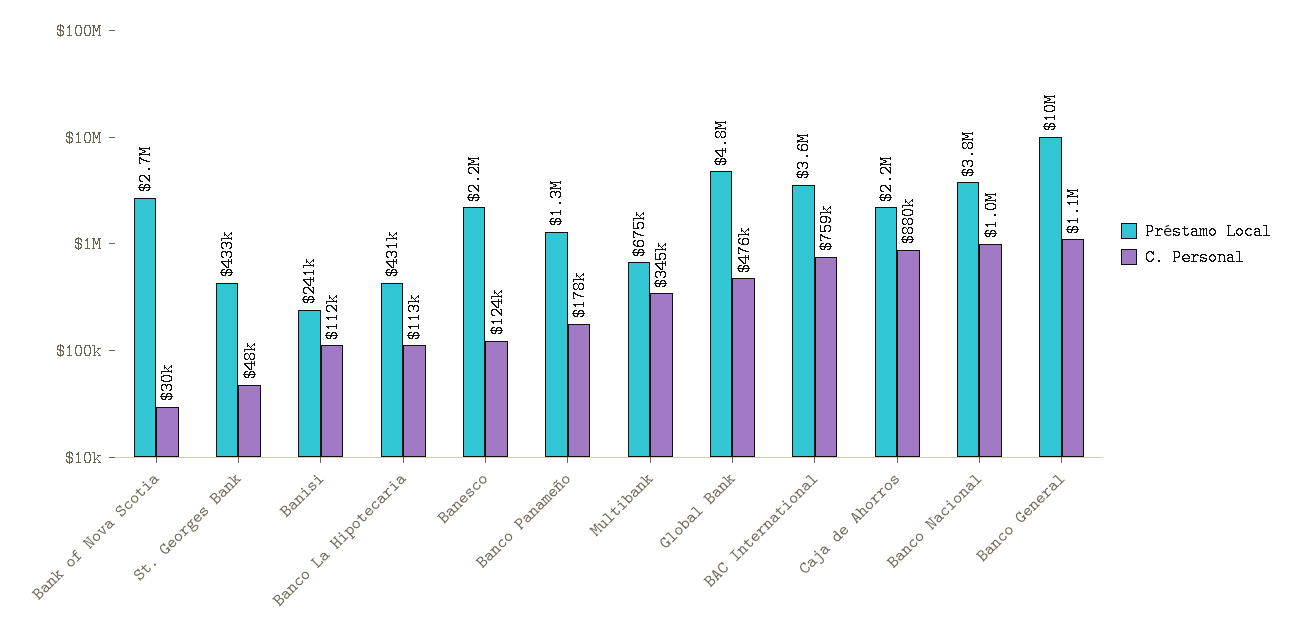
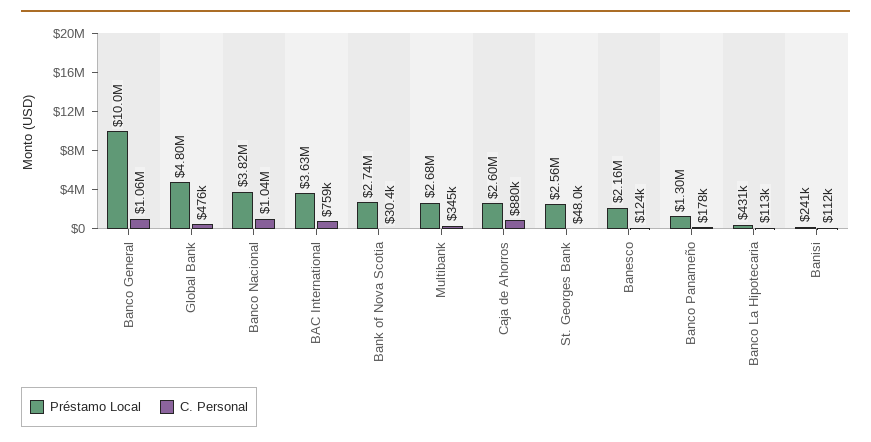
  {
    "Préstamo Local": {
      "Bank of Nova Scotia": 2740000,
-     "St. Georges Bank": 433000,
+     "St. Georges Bank": 2560000,
      "Banisi": 241000,
      "Banco La Hipotecaria": 431000,
      "Banesco": 2160000,
      "Banco Panameño": 1300000,
-     "Multibank": 675000,
+     "Multibank": 2680000,
      "Global Bank": 4800000,
      "BAC International": 3630000,
-     "Caja de Ahorros": 2200000,
+     "Caja de Ahorros": 2600000,
      "Banco Nacional": 3820000,
      "Banco General": 10000000
    },
    "C. Personal": {
      "Bank of Nova Scotia": 30400,
      "St. Georges Bank": 48000,
      "Banisi": 112000,
      "Banco La Hipotecaria": 113000,
      "Banesco": 124000,
      "Banco Panameño": 178000,
      "Multibank": 345000,
      "Global Bank": 476000,
      "BAC International": 759000,
      "Caja de Ahorros": 880000,
      "Banco Nacional": 1040000,
      "Banco General": 1060000
    }
  }

